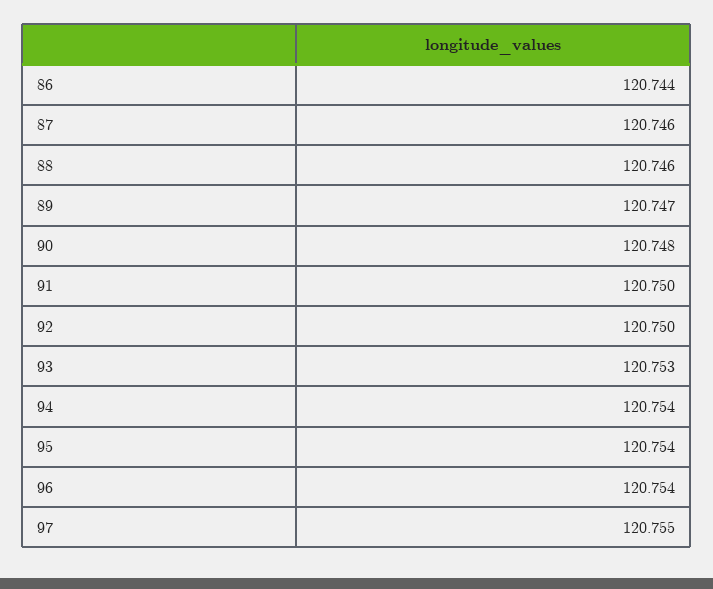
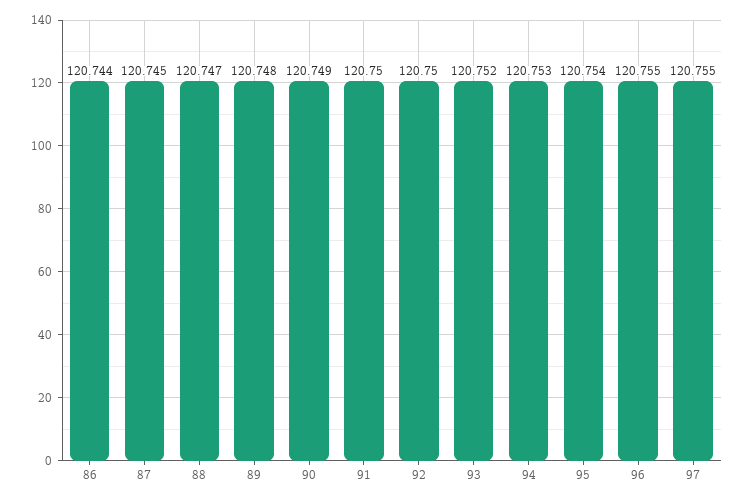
  {
    "86": 120.744,
-   "87": 120.746,
+   "87": 120.745,
-   "88": 120.746,
+   "88": 120.747,
-   "89": 120.747,
+   "89": 120.748,
-   "90": 120.748,
+   "90": 120.749,
    "91": 120.75,
    "92": 120.75,
-   "93": 120.753,
+   "93": 120.752,
-   "94": 120.754,
+   "94": 120.753,
    "95": 120.754,
-   "96": 120.754,
+   "96": 120.755,
    "97": 120.755
  }

